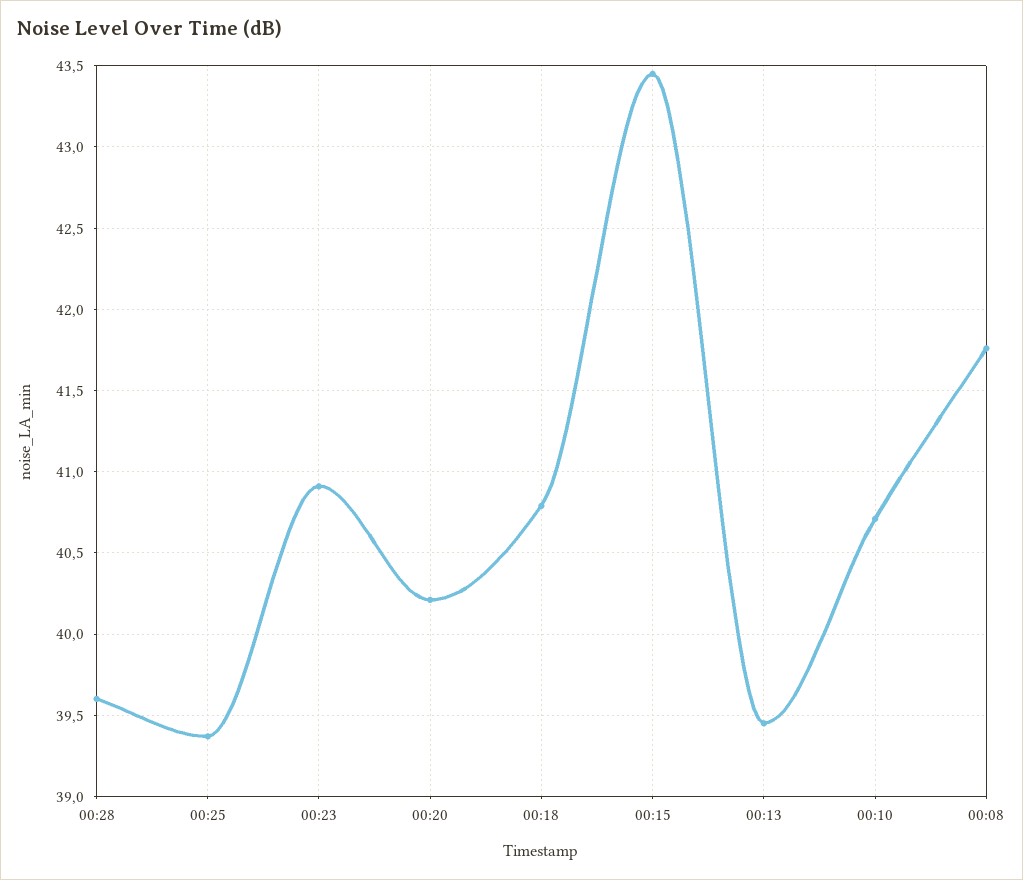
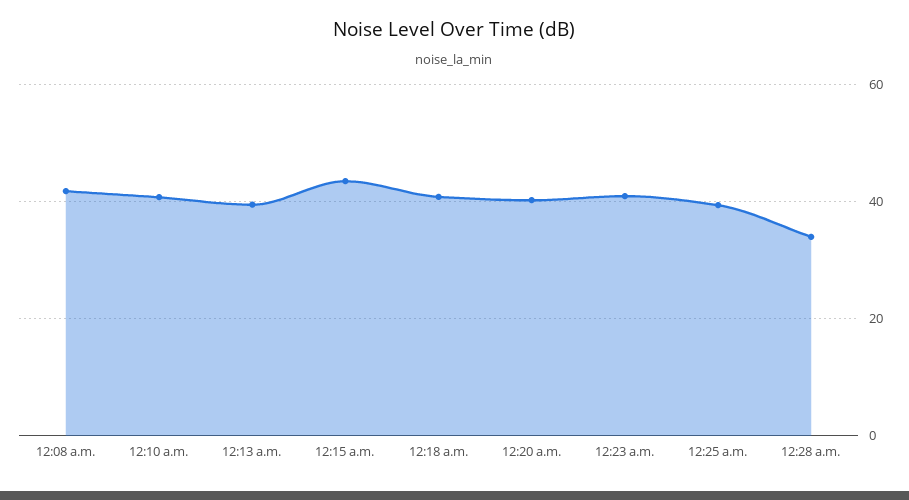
  {
-   "00:28": 39.6,
+   "00:28": 34,
    "00:25": 39.35,
    "00:23": 40.9,
    "00:20": 40.2,
    "00:18": 40.8,
    "00:15": 43.45,
    "00:13": 39.45,
    "00:10": 40.7,
    "00:08": 41.75
  }

